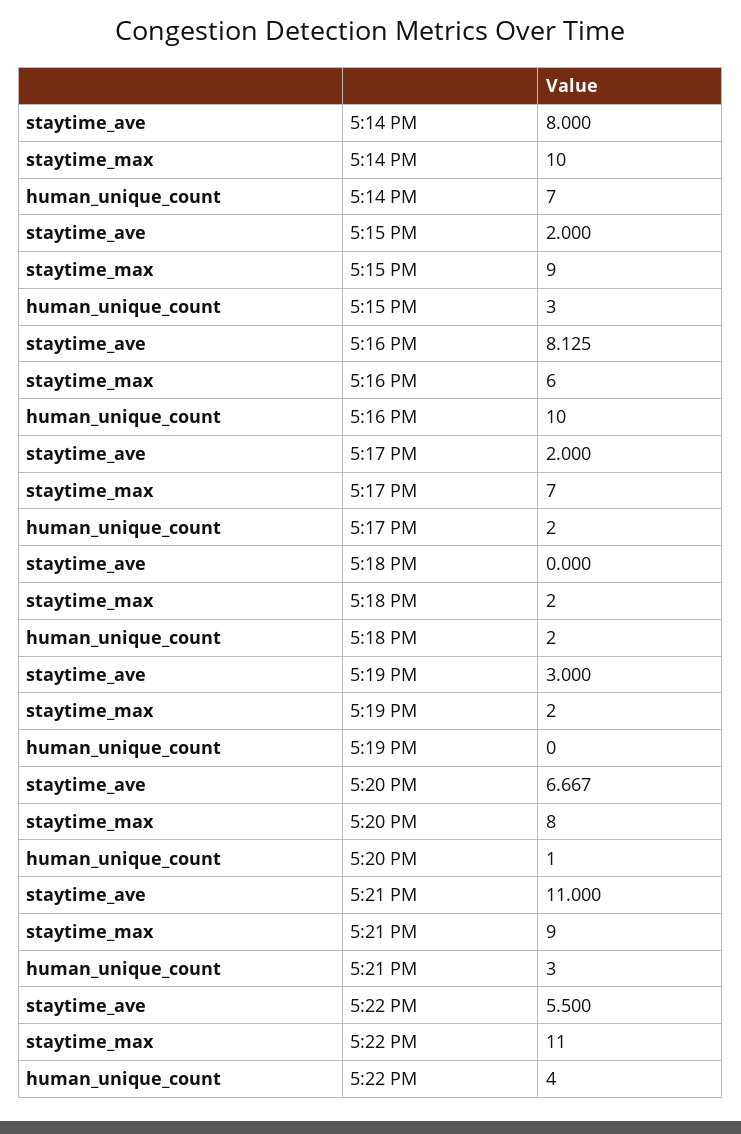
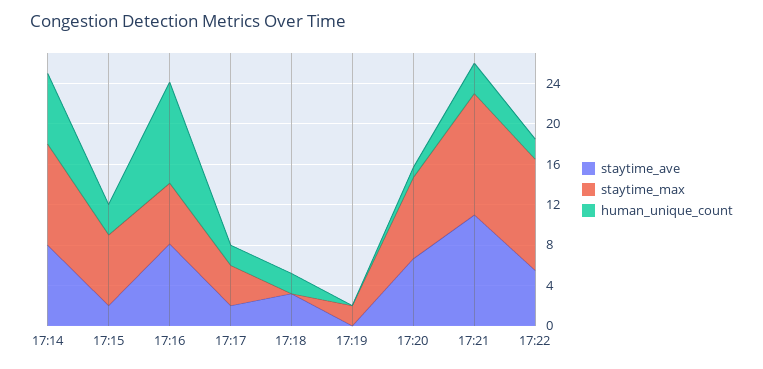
  {
    "staytime_ave": {
      "5:14 PM": 8,
      "5:15 PM": 2,
      "5:16 PM": 8.125,
      "5:17 PM": 2,
-     "5:18 PM": 0,
+     "5:18 PM": 3,
-     "5:19 PM": 3,
+     "5:19 PM": 0,
      "5:20 PM": 6.667,
      "5:21 PM": 11,
      "5:22 PM": 5.5
    },
    "staytime_max": {
      "5:14 PM": 10,
-     "5:15 PM": 9,
+     "5:15 PM": 7,
      "5:16 PM": 6,
-     "5:17 PM": 7,
+     "5:17 PM": 4,
-     "5:18 PM": 2,
+     "5:18 PM": 0,
      "5:19 PM": 2,
      "5:20 PM": 8,
-     "5:21 PM": 9,
+     "5:21 PM": 12,
      "5:22 PM": 11
    },
    "human_unique_count": {
      "5:14 PM": 7,
      "5:15 PM": 3,
      "5:16 PM": 10,
      "5:17 PM": 2,
      "5:18 PM": 2,
      "5:19 PM": 0,
      "5:20 PM": 1,
      "5:21 PM": 3,
-     "5:22 PM": 4
+     "5:22 PM": 2
    }
  }

